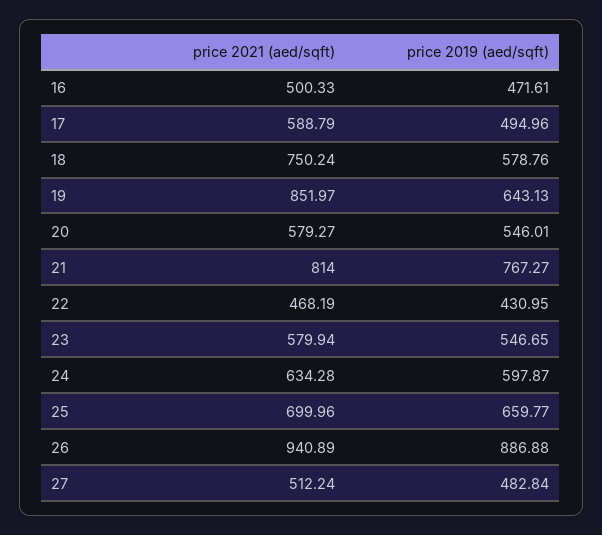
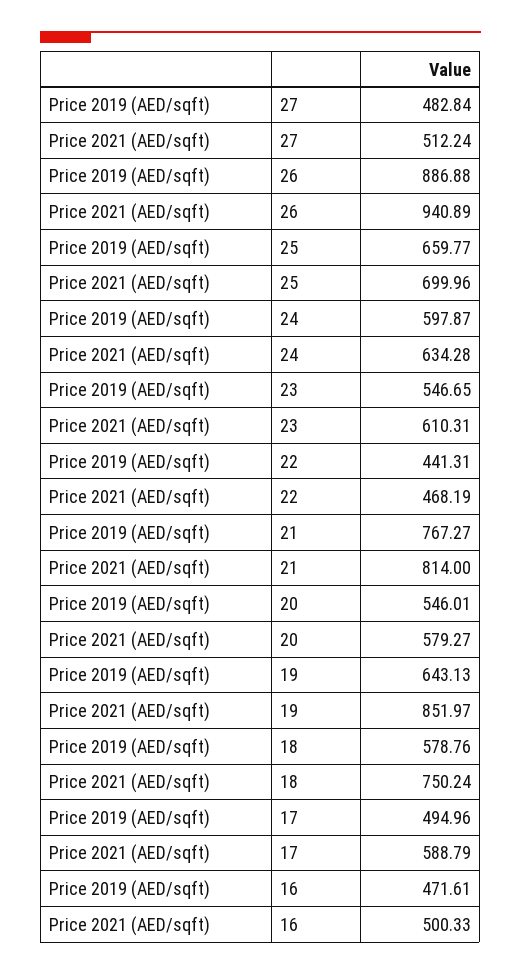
  {
    "price 2021 (aed/sqft)": {
      "16": 500.33,
      "17": 588.79,
      "18": 750.24,
      "19": 851.97,
      "20": 579.27,
      "21": 814,
      "22": 468.19,
-     "23": 579.94,
+     "23": 610.31,
      "24": 634.28,
      "25": 699.96,
      "26": 940.89,
      "27": 512.24
    },
    "price 2019 (aed/sqft)": {
      "16": 471.61,
      "17": 494.96,
      "18": 578.76,
      "19": 643.13,
      "20": 546.01,
      "21": 767.27,
-     "22": 430.95,
+     "22": 441.31,
      "23": 546.65,
      "24": 597.87,
      "25": 659.77,
      "26": 886.88,
      "27": 482.84
    }
  }

